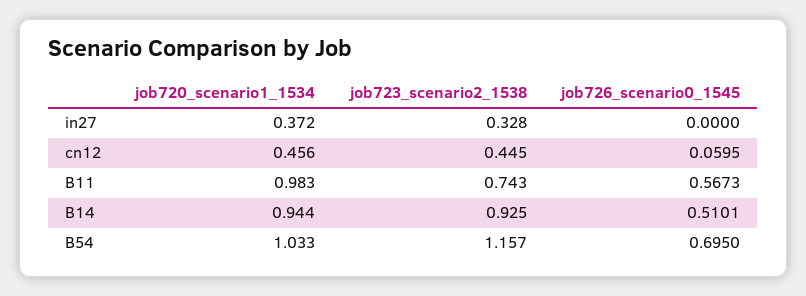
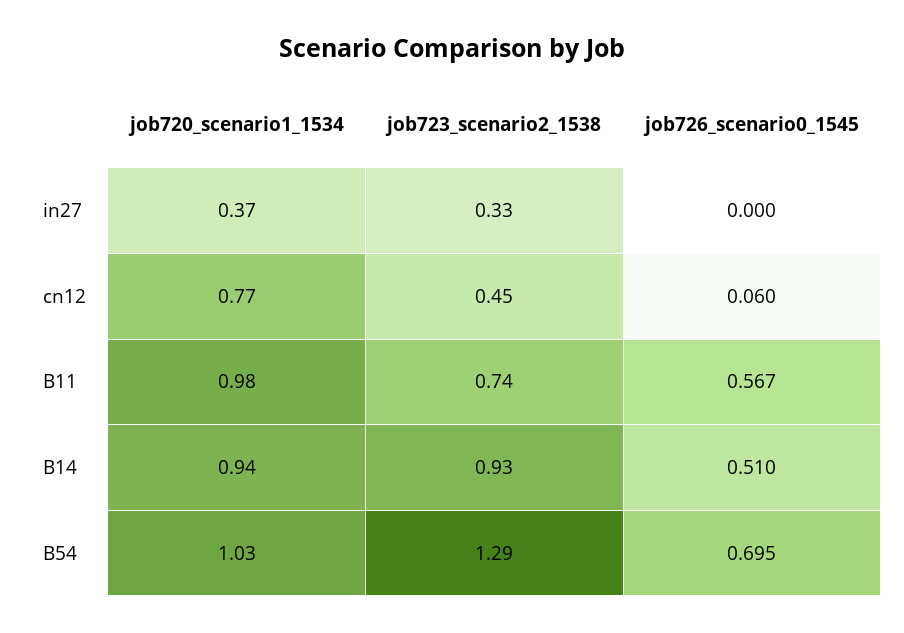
  {
    "job720_scenario1_1534": {
      "in27": 0.372,
-     "cn12": 0.456,
+     "cn12": 0.77,
      "B11": 0.983,
      "B14": 0.944,
      "B54": 1.033
    },
    "job723_scenario2_1538": {
      "in27": 0.328,
      "cn12": 0.445,
      "B11": 0.743,
      "B14": 0.925,
-     "B54": 1.157
+     "B54": 1.29
    },
    "job726_scenario0_1545": {
      "in27": 0,
      "cn12": 0.0595,
      "B11": 0.5673,
      "B14": 0.5101,
      "B54": 0.695
    }
  }

